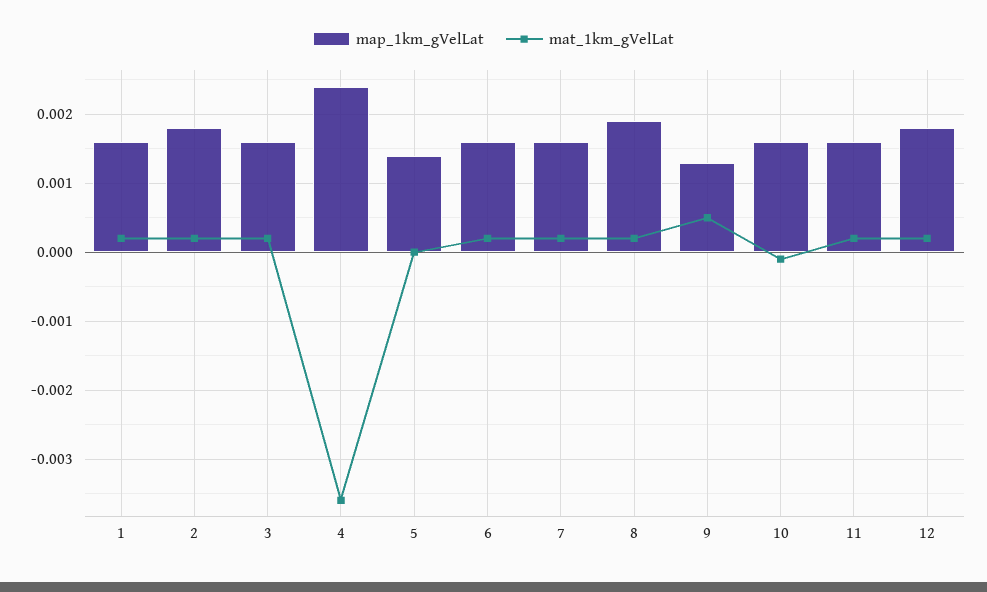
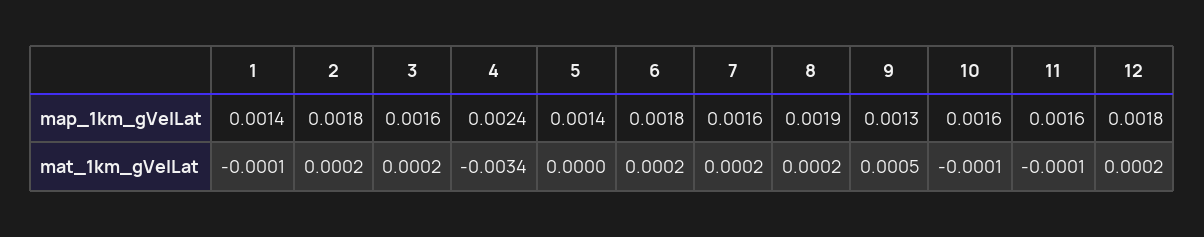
  {
    "map_1km_gVelLat": {
-     "1": 0.0016,
+     "1": 0.0014,
      "2": 0.0018,
      "3": 0.0016,
      "4": 0.0024,
      "5": 0.0014,
-     "6": 0.0016,
+     "6": 0.0018,
      "7": 0.0016,
      "8": 0.0019,
      "9": 0.0013,
      "10": 0.0016,
      "11": 0.0016,
      "12": 0.0018
    },
    "mat_1km_gVelLat": {
-     "1": 0.0002,
+     "1": -0.0001,
      "2": 0.0002,
      "3": 0.0002,
-     "4": -0.0036,
+     "4": -0.0034,
      "5": 0,
      "6": 0.0002,
      "7": 0.0002,
      "8": 0.0002,
      "9": 0.0005,
      "10": -0.0001,
-     "11": 0.0002,
+     "11": -0.0001,
      "12": 0.0002
    }
  }

